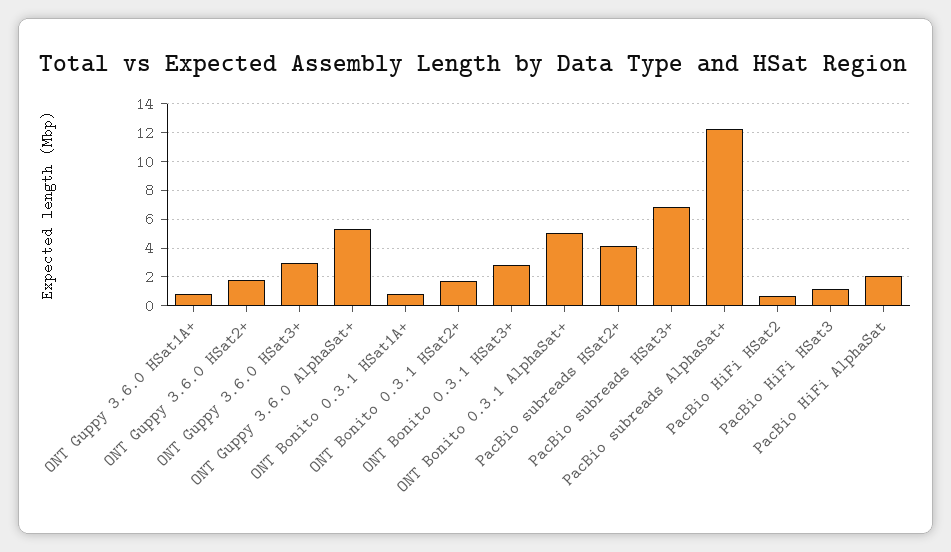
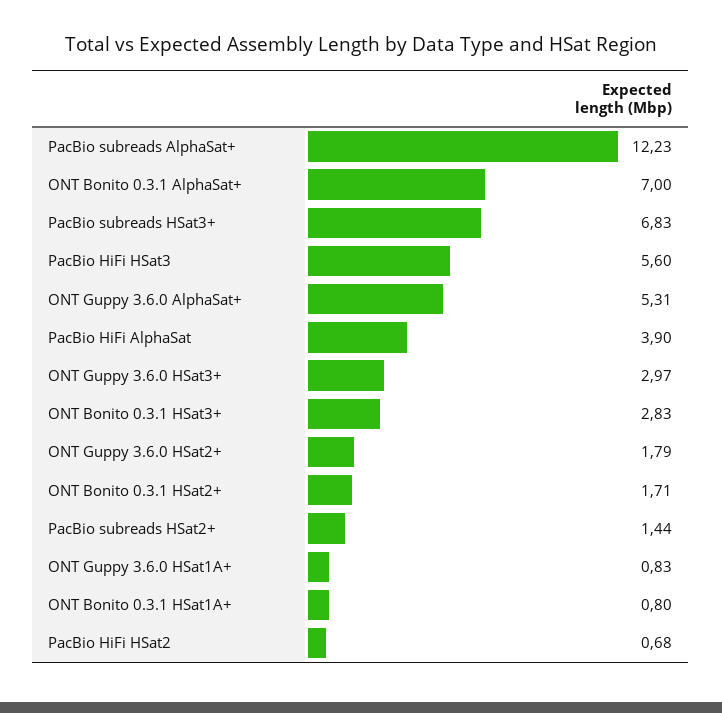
  {
    "ONT Guppy 3.6.0 HSat1A+": 0.83,
    "ONT Guppy 3.6.0 HSat2+": 1.79,
    "ONT Guppy 3.6.0 HSat3+": 2.97,
    "ONT Guppy 3.6.0 AlphaSat+": 5.31,
    "ONT Bonito 0.3.1 HSat1A+": 0.8,
    "ONT Bonito 0.3.1 HSat2+": 1.71,
    "ONT Bonito 0.3.1 HSat3+": 2.83,
-   "ONT Bonito 0.3.1 AlphaSat+": 5,
+   "ONT Bonito 0.3.1 AlphaSat+": 7,
-   "PacBio subreads HSat2+": 4,
+   "PacBio subreads HSat2+": 1.44,
    "PacBio subreads HSat3+": 6.83,
    "PacBio subreads AlphaSat+": 12.23,
    "PacBio HiFi HSat2": 0.68,
-   "PacBio HiFi HSat3": 1,
+   "PacBio HiFi HSat3": 5.6,
-   "PacBio HiFi AlphaSat": 2
+   "PacBio HiFi AlphaSat": 3.9
  }

